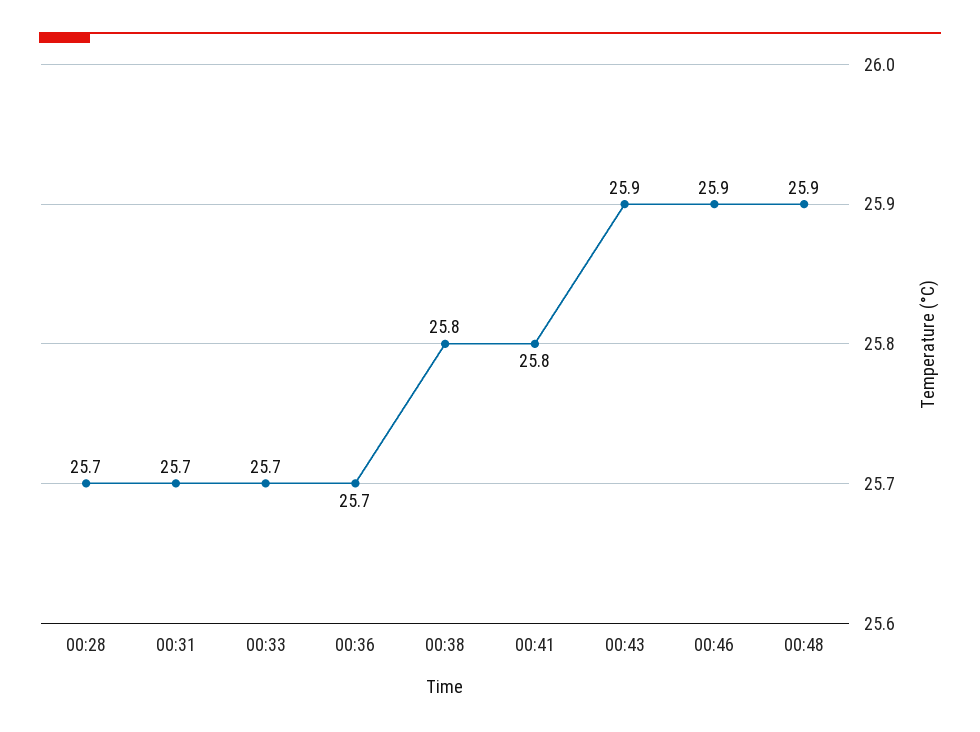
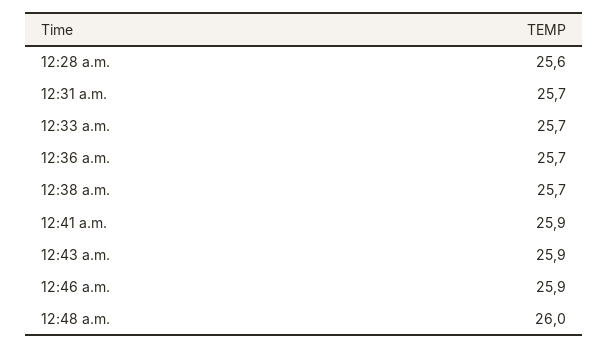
  {
-   "00:28": 25.7,
+   "00:28": 25.6,
    "00:31": 25.7,
    "00:33": 25.7,
    "00:36": 25.7,
-   "00:38": 25.8,
+   "00:38": 25.7,
-   "00:41": 25.8,
+   "00:41": 25.9,
    "00:43": 25.9,
    "00:46": 25.9,
-   "00:48": 25.9
+   "00:48": 26
  }

